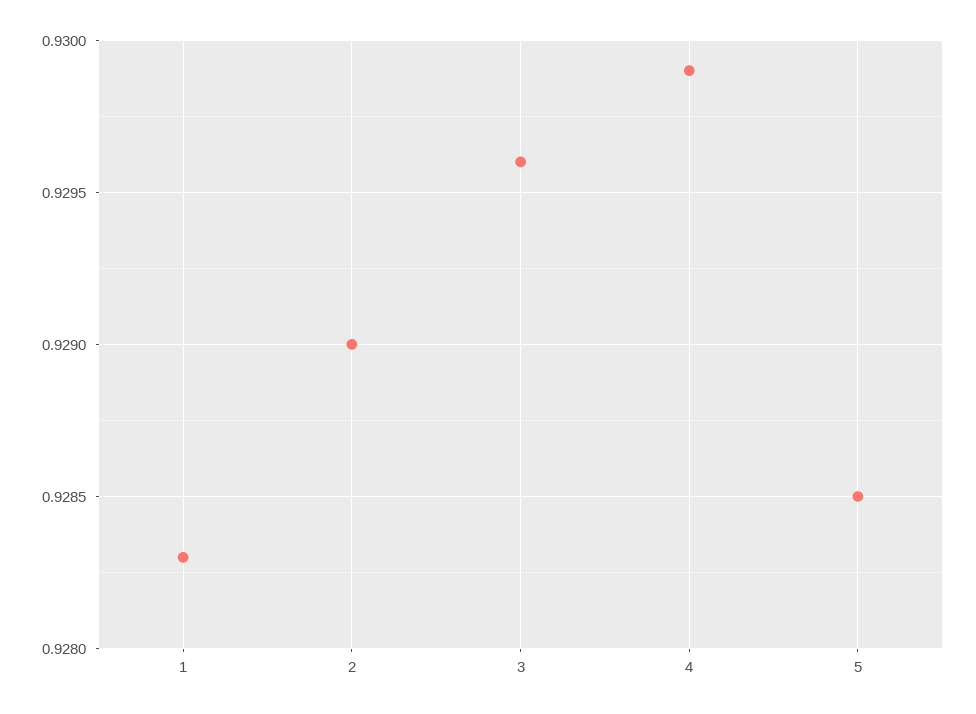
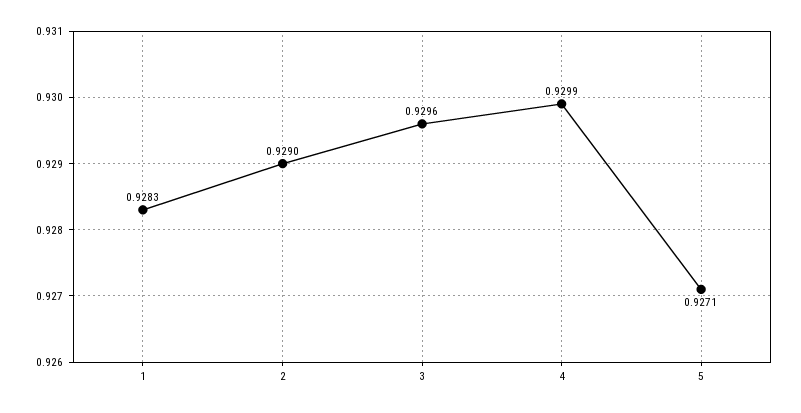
  {
    "1": 0.9283,
    "2": 0.929,
    "3": 0.9296,
    "4": 0.9299,
-   "5": 0.9285
+   "5": 0.9271
  }

